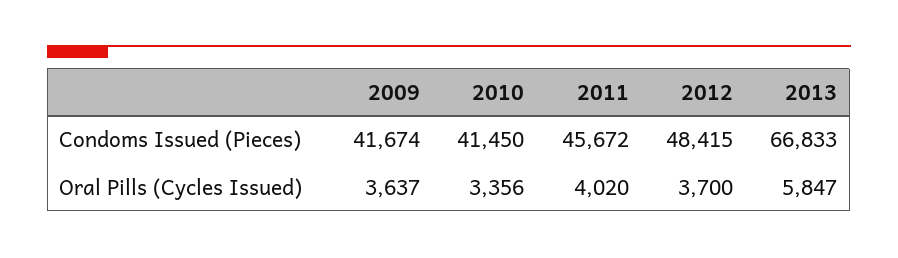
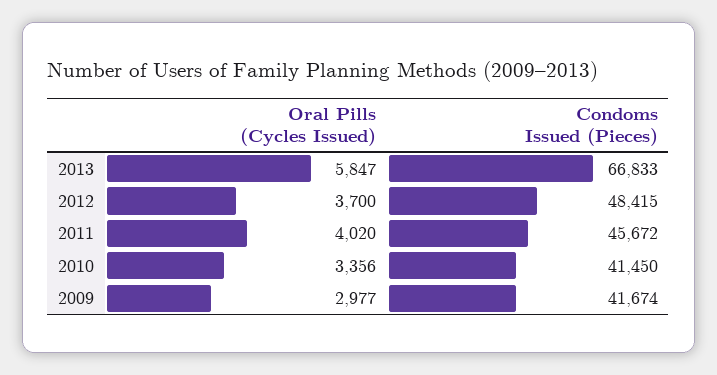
  {
    "2009": {
      "Condoms Issued (Pieces)": 41674,
-     "Oral Pills (Cycles Issued)": 3637
+     "Oral Pills (Cycles Issued)": 2977
    },
    "2010": {
      "Condoms Issued (Pieces)": 41450,
      "Oral Pills (Cycles Issued)": 3356
    },
    "2011": {
      "Condoms Issued (Pieces)": 45672,
      "Oral Pills (Cycles Issued)": 4020
    },
    "2012": {
      "Condoms Issued (Pieces)": 48415,
      "Oral Pills (Cycles Issued)": 3700
    },
    "2013": {
      "Condoms Issued (Pieces)": 66833,
      "Oral Pills (Cycles Issued)": 5847
    }
  }

